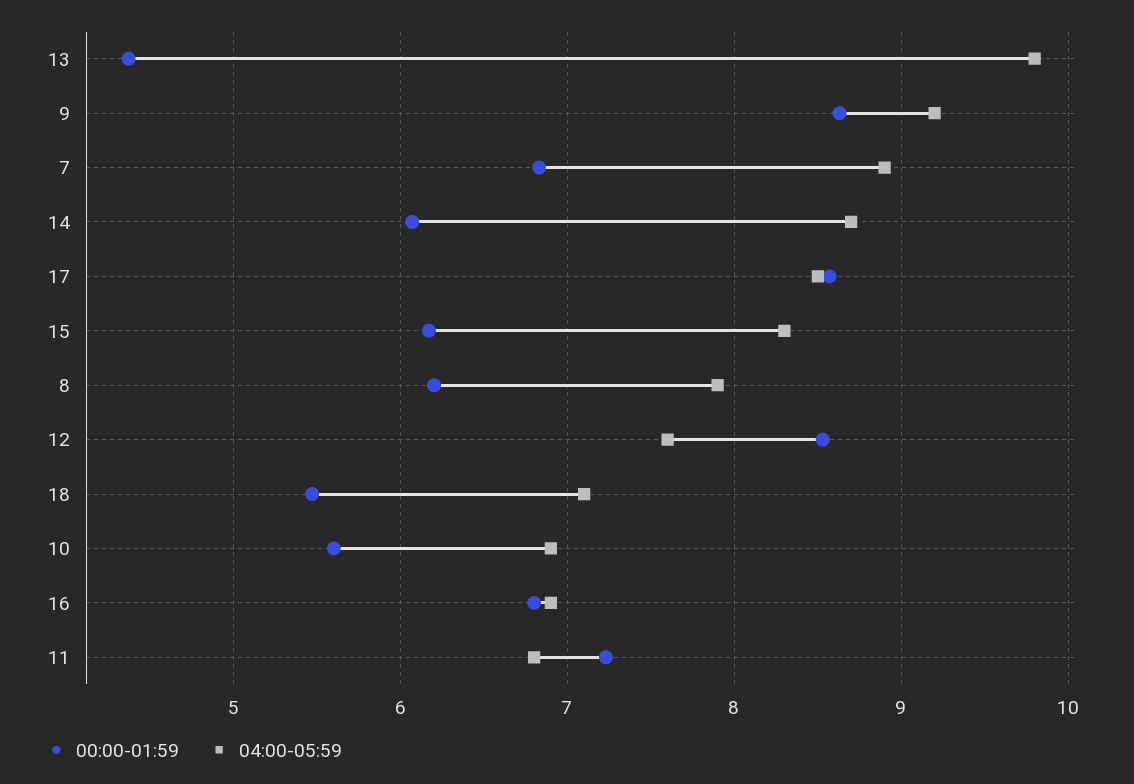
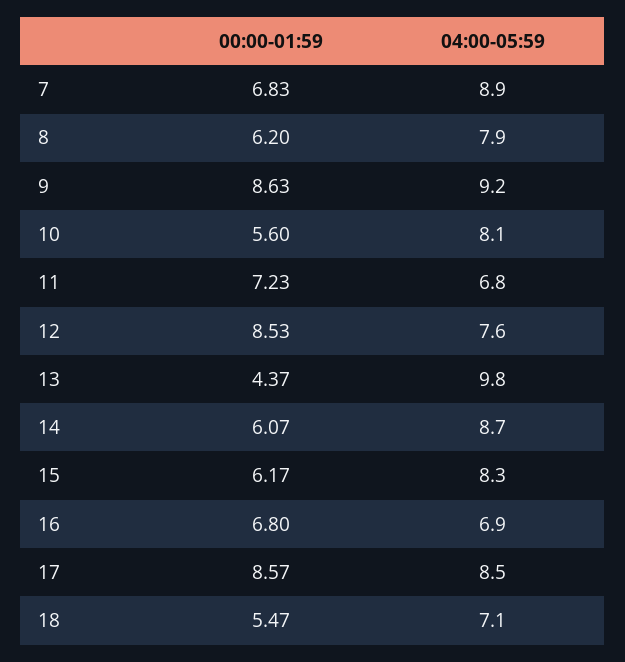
  {
    "00:00-01:59": {
      "13": 4.37,
      "9": 8.63,
      "7": 6.83,
      "14": 6.07,
      "17": 8.57,
      "15": 6.17,
      "8": 6.2,
      "12": 8.53,
      "18": 5.47,
      "10": 5.6,
      "16": 6.8,
      "11": 7.23
    },
    "04:00-05:59": {
      "13": 9.8,
      "9": 9.2,
      "7": 8.9,
      "14": 8.7,
      "17": 8.5,
      "15": 8.3,
      "8": 7.9,
      "12": 7.6,
      "18": 7.1,
-     "10": 6.9,
+     "10": 8.1,
      "16": 6.9,
      "11": 6.8
    }
  }

